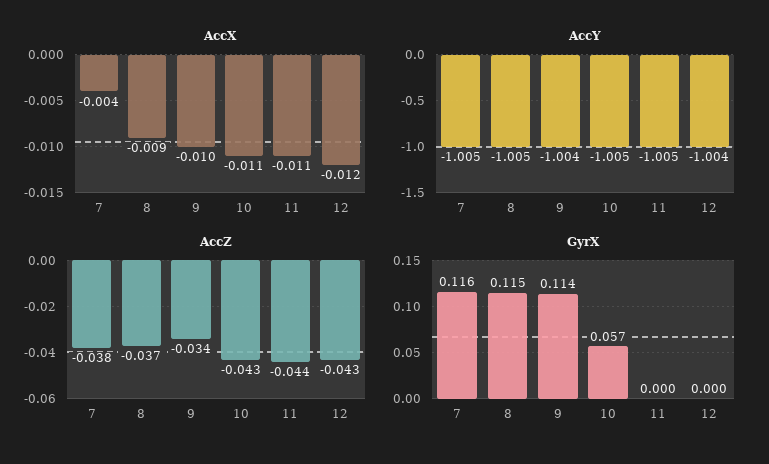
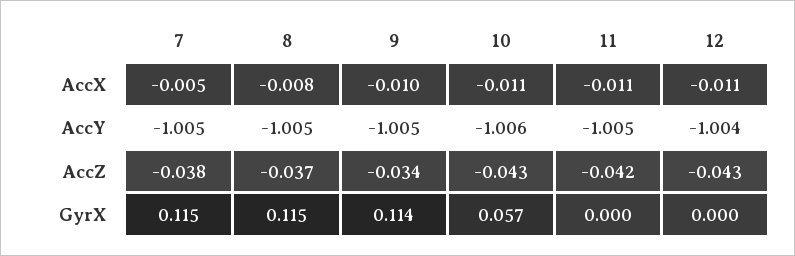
  {
    "AccX": {
-     "7": -0.004,
+     "7": -0.005,
-     "8": -0.009,
+     "8": -0.008,
      "9": -0.01,
      "10": -0.011,
      "11": -0.011,
-     "12": -0.012
+     "12": -0.011
    },
    "AccY": {
      "7": -1.005,
      "8": -1.005,
-     "9": -1.004,
+     "9": -1.005,
-     "10": -1.005,
+     "10": -1.006,
      "11": -1.005,
      "12": -1.004
    },
    "AccZ": {
      "7": -0.038,
      "8": -0.037,
      "9": -0.034,
      "10": -0.043,
-     "11": -0.044,
+     "11": -0.042,
      "12": -0.043
    },
    "GyrX": {
-     "7": 0.116,
+     "7": 0.115,
      "8": 0.115,
      "9": 0.114,
      "10": 0.057,
      "11": 0,
      "12": 0
    }
  }

